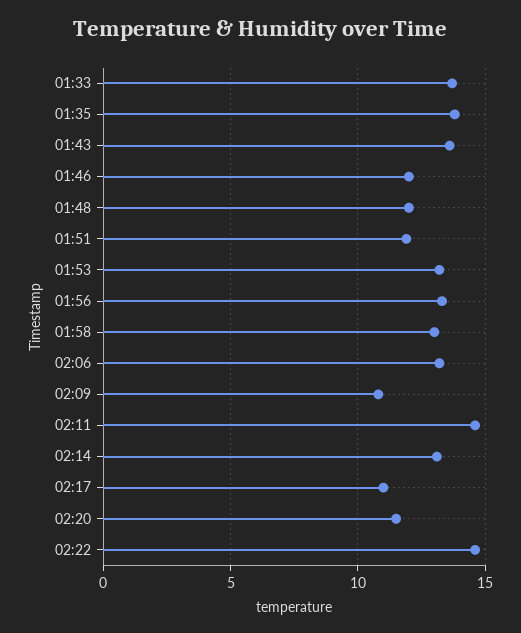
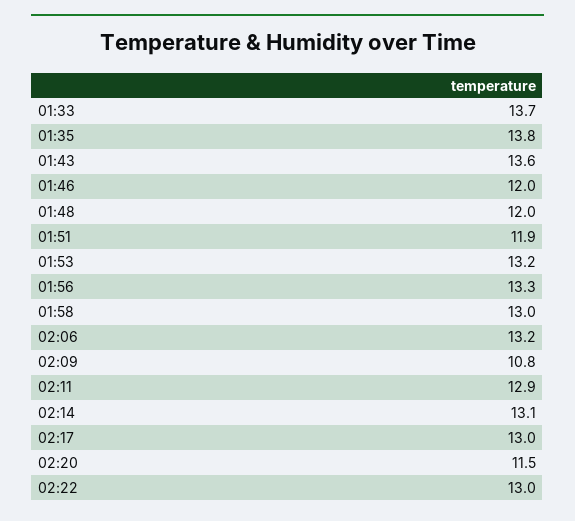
  {
    "01:33": 13.7,
    "01:35": 13.8,
    "01:43": 13.6,
    "01:46": 12,
    "01:48": 12,
    "01:51": 11.9,
    "01:53": 13.2,
    "01:56": 13.3,
    "01:58": 13,
    "02:06": 13.2,
    "02:09": 10.8,
-   "02:11": 14.5,
+   "02:11": 12.9,
    "02:14": 13.1,
-   "02:17": 11,
+   "02:17": 13,
    "02:20": 11.5,
-   "02:22": 14.5
+   "02:22": 13
  }

